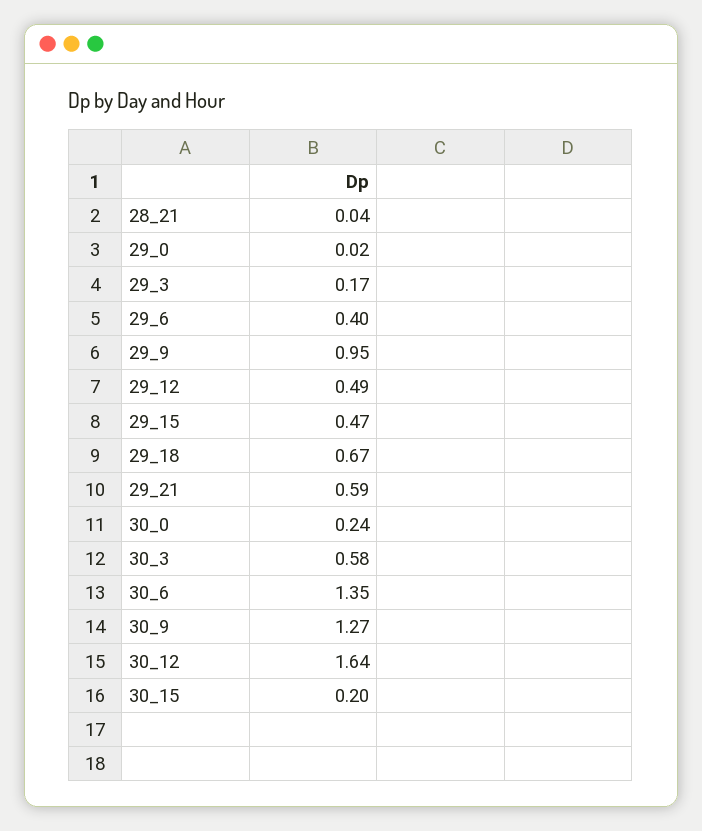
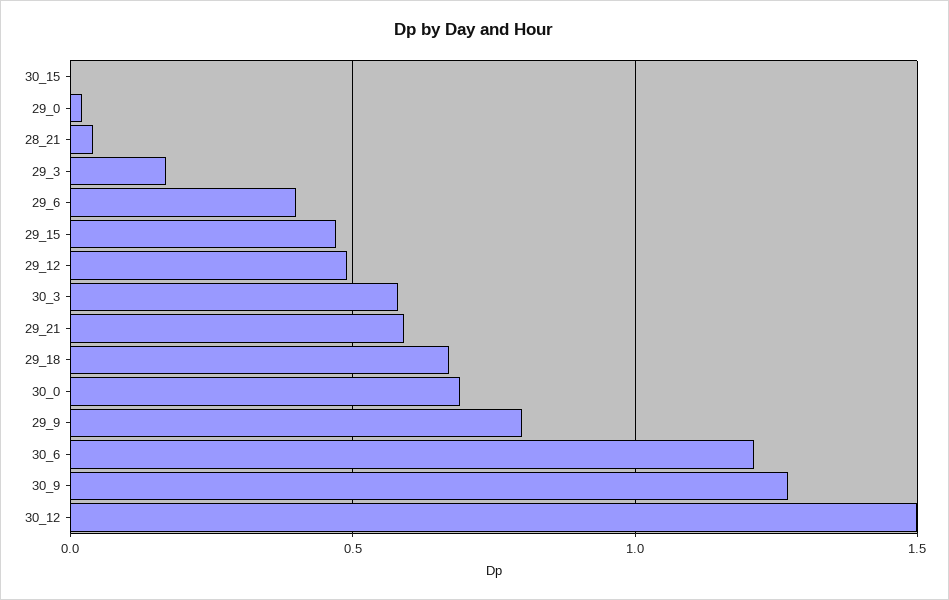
  {
    "28_21": 0.04,
    "29_0": 0.02,
    "29_3": 0.17,
    "29_6": 0.4,
-   "29_9": 0.95,
+   "29_9": 0.8,
    "29_12": 0.49,
    "29_15": 0.47,
    "29_18": 0.67,
    "29_21": 0.59,
-   "30_0": 0.24,
+   "30_0": 0.7,
    "30_3": 0.58,
-   "30_6": 1.35,
+   "30_6": 1.2,
    "30_9": 1.27,
-   "30_12": 1.64,
+   "30_12": 1.5,
-   "30_15": 0.2
+   "30_15": 0
  }

